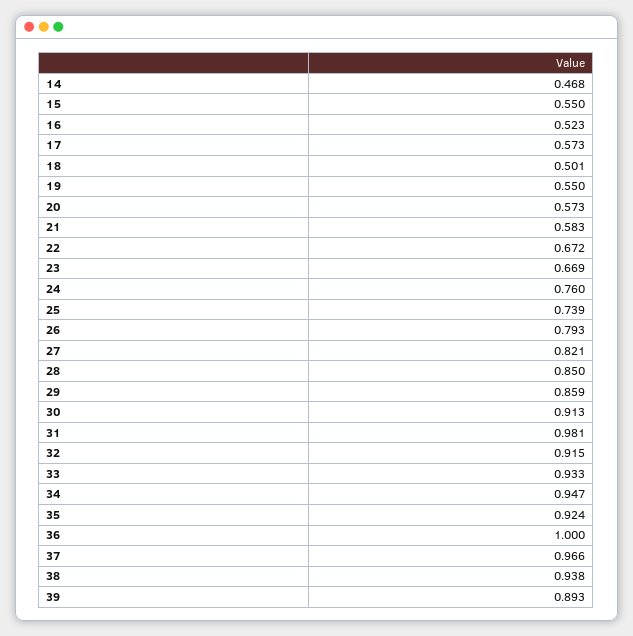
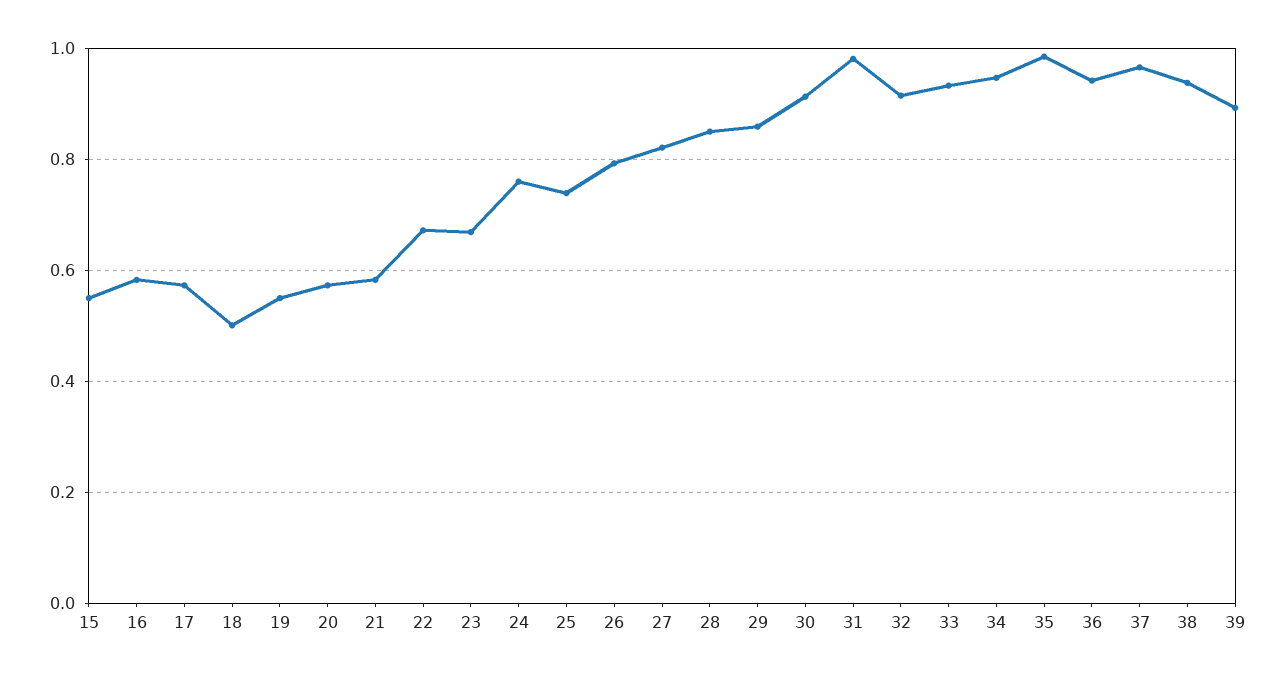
  {
-   "14": 0.468,
    "15": 0.55,
-   "16": 0.523,
+   "16": 0.58,
    "17": 0.573,
    "18": 0.501,
    "19": 0.55,
    "20": 0.573,
    "21": 0.583,
    "22": 0.672,
    "23": 0.669,
    "24": 0.76,
    "25": 0.739,
    "26": 0.793,
    "27": 0.821,
    "28": 0.85,
    "29": 0.859,
    "30": 0.913,
    "31": 0.981,
    "32": 0.915,
    "33": 0.933,
    "34": 0.947,
-   "35": 0.924,
+   "35": 0.98,
-   "36": 1,
+   "36": 0.94,
    "37": 0.966,
    "38": 0.938,
    "39": 0.893
  }

